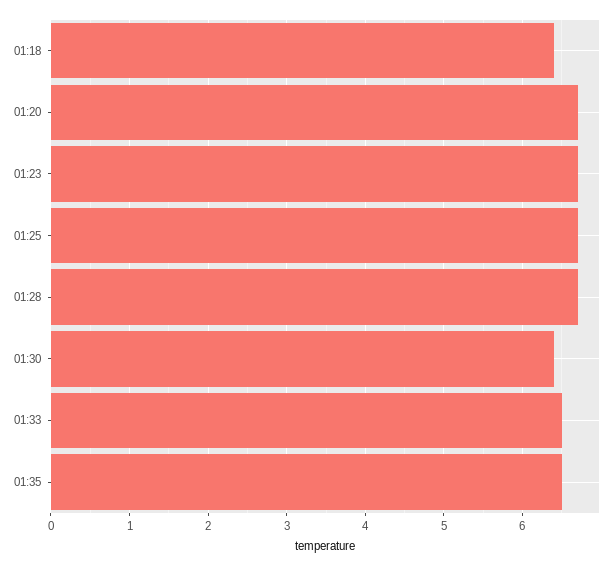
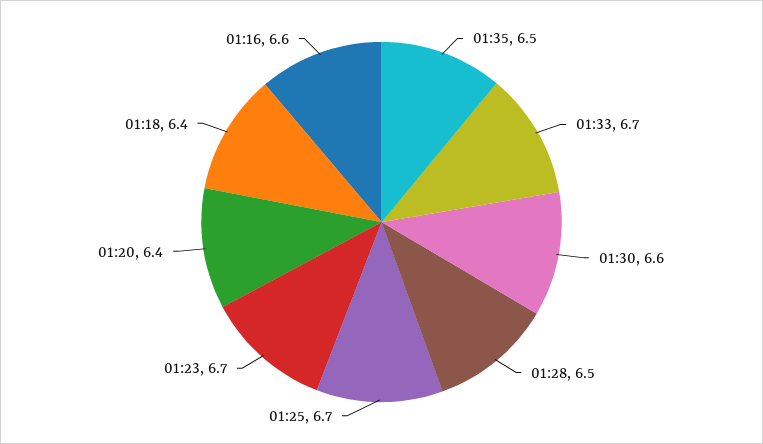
  {
    "01:18": 6.4,
-   "01:20": 6.7,
+   "01:20": 6.4,
    "01:23": 6.7,
    "01:25": 6.7,
-   "01:28": 6.7,
+   "01:28": 6.5,
-   "01:30": 6.4,
+   "01:30": 6.6,
-   "01:33": 6.5,
+   "01:33": 6.7,
-   "01:35": 6.5
+   "01:35": 6.5,
+   "01:16": 6.6
  }

